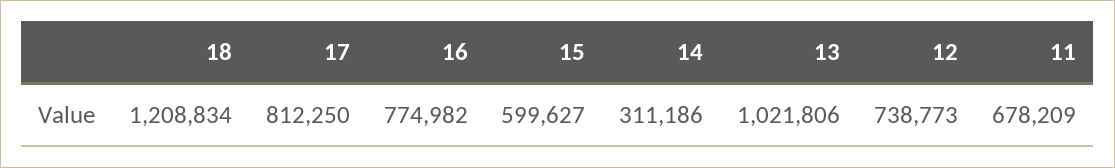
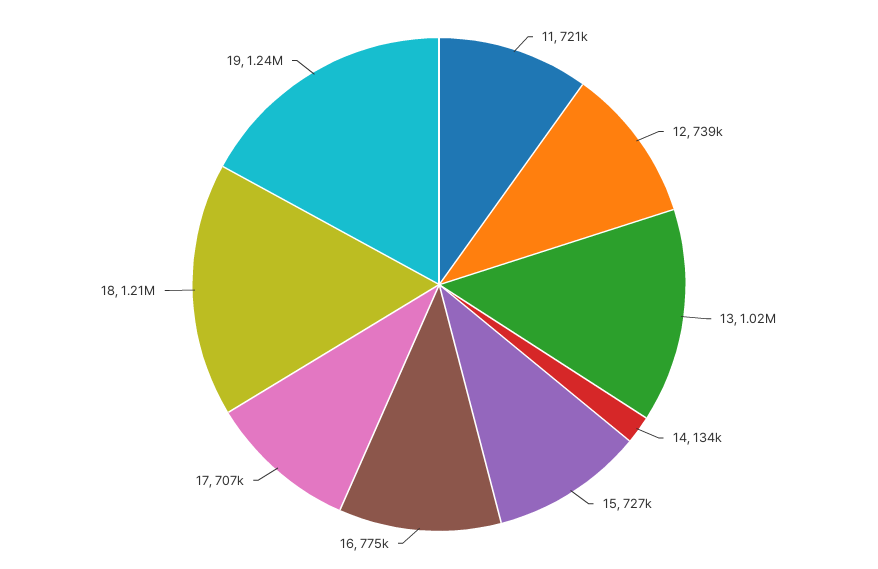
  {
    "18": 1208834,
-   "17": 812250,
+   "17": 707000,
    "16": 774982,
-   "15": 599627,
+   "15": 727000,
-   "14": 311186,
+   "14": 134000,
    "13": 1021806,
    "12": 738773,
-   "11": 678209
+   "11": 721000,
+   "19": 1240000
  }

